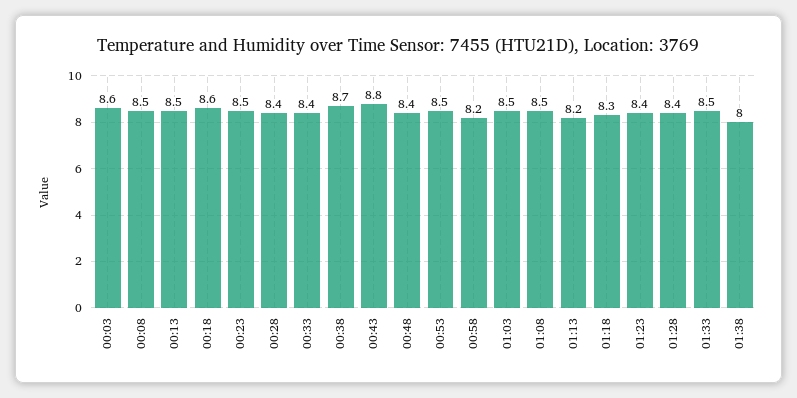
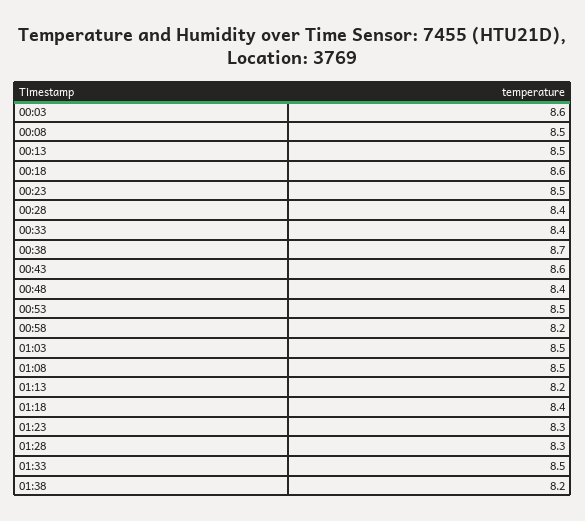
  {
    "00:03": 8.6,
    "00:08": 8.5,
    "00:13": 8.5,
    "00:18": 8.6,
    "00:23": 8.5,
    "00:28": 8.4,
    "00:33": 8.4,
    "00:38": 8.7,
-   "00:43": 8.8,
+   "00:43": 8.6,
    "00:48": 8.4,
    "00:53": 8.5,
    "00:58": 8.2,
    "01:03": 8.5,
    "01:08": 8.5,
    "01:13": 8.2,
-   "01:18": 8.3,
+   "01:18": 8.4,
-   "01:23": 8.4,
+   "01:23": 8.3,
-   "01:28": 8.4,
+   "01:28": 8.3,
    "01:33": 8.5,
-   "01:38": 8
+   "01:38": 8.2
  }

